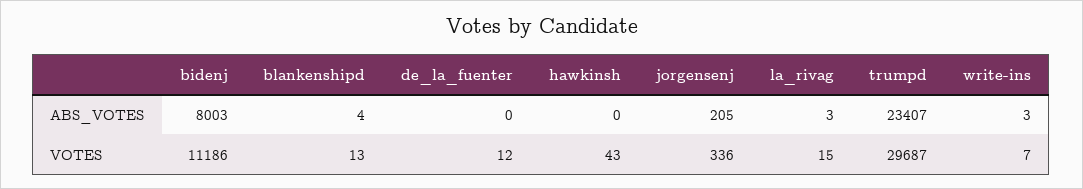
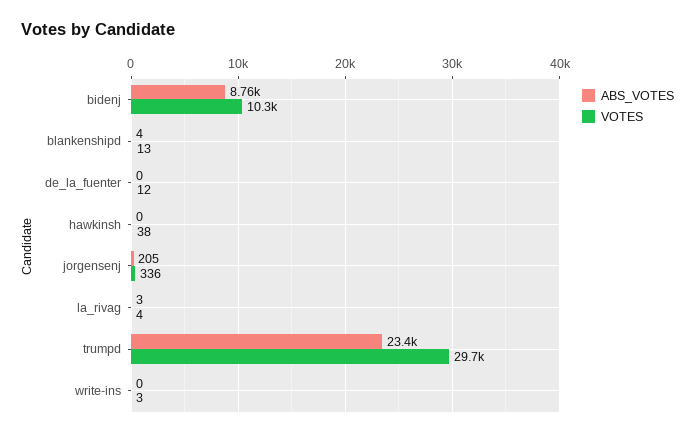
  {
    "ABS_VOTES": {
-     "bidenj": 8003,
+     "bidenj": 8760,
      "blankenshipd": 4,
      "de_la_fuenter": 0,
      "hawkinsh": 0,
      "jorgensenj": 205,
      "la_rivag": 3,
      "trumpd": 23407,
-     "write-ins": 3
+     "write-ins": 0
    },
    "VOTES": {
-     "bidenj": 11186,
+     "bidenj": 10300,
      "blankenshipd": 13,
      "de_la_fuenter": 12,
-     "hawkinsh": 43,
+     "hawkinsh": 38,
      "jorgensenj": 336,
-     "la_rivag": 15,
+     "la_rivag": 4,
      "trumpd": 29687,
-     "write-ins": 7
+     "write-ins": 3
    }
  }

